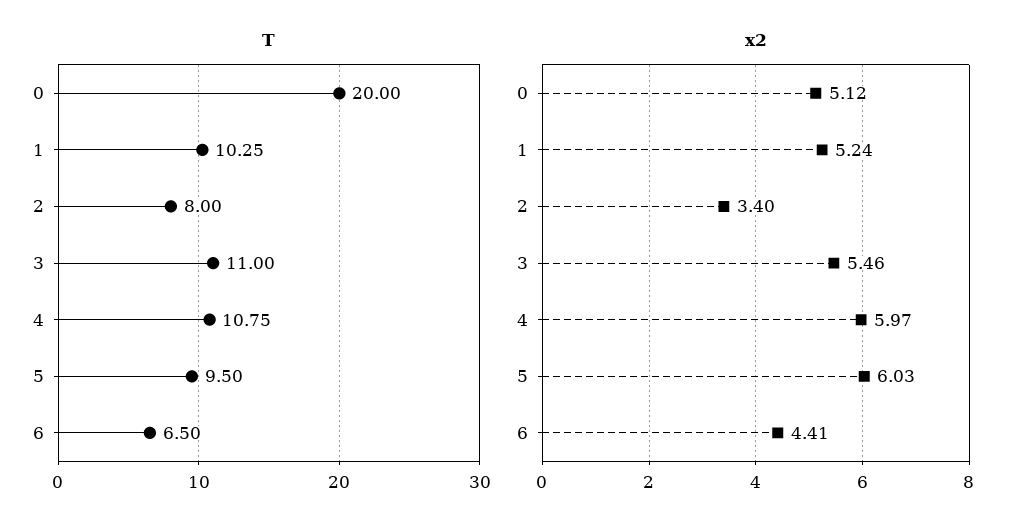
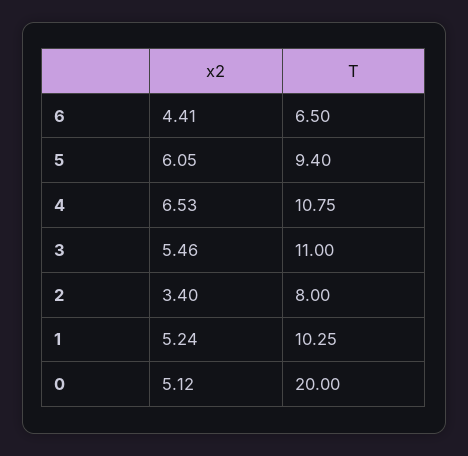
  {
    "T": {
      "0": 20,
      "1": 10.25,
      "2": 8,
      "3": 11,
      "4": 10.75,
-     "5": 9.5,
+     "5": 9.4,
      "6": 6.5
    },
    "x2": {
      "0": 5.12,
      "1": 5.24,
      "2": 3.4,
      "3": 5.46,
-     "4": 5.97,
+     "4": 6.53,
-     "5": 6.03,
+     "5": 6.05,
      "6": 4.41
    }
  }

